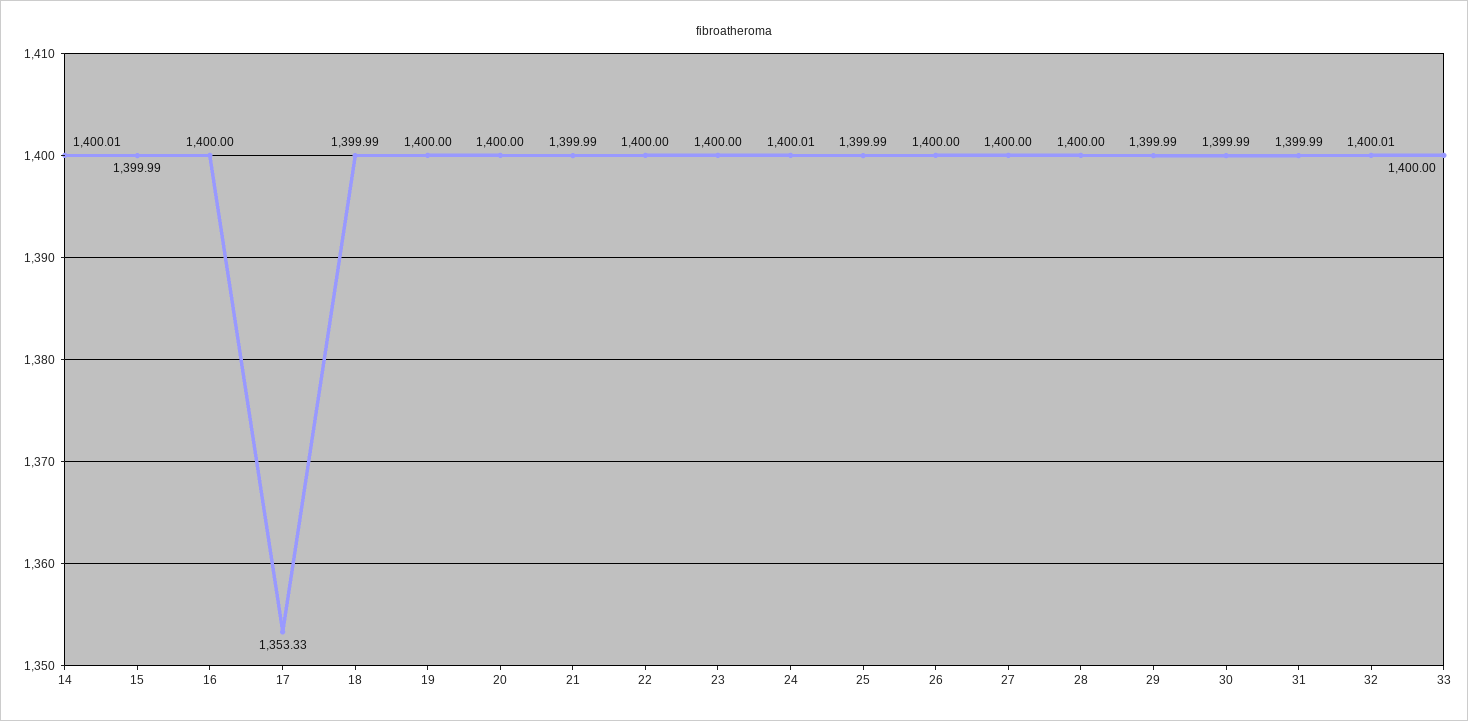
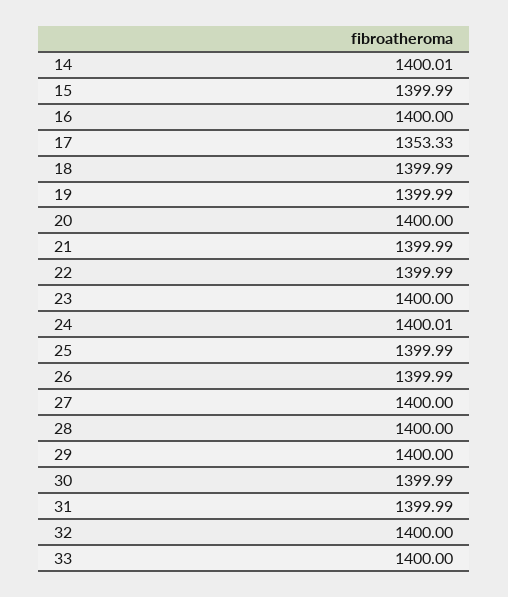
  {
    "14": 1400.01,
    "15": 1399.99,
    "16": 1400,
    "17": 1353.33,
    "18": 1399.99,
-   "19": 1400,
+   "19": 1399.99,
    "20": 1400,
    "21": 1399.99,
-   "22": 1400,
+   "22": 1399.99,
    "23": 1400,
    "24": 1400.01,
    "25": 1399.99,
-   "26": 1400,
+   "26": 1399.99,
    "27": 1400,
    "28": 1400,
-   "29": 1399.99,
+   "29": 1400,
    "30": 1399.99,
    "31": 1399.99,
-   "32": 1400.01,
+   "32": 1400,
    "33": 1400
  }

